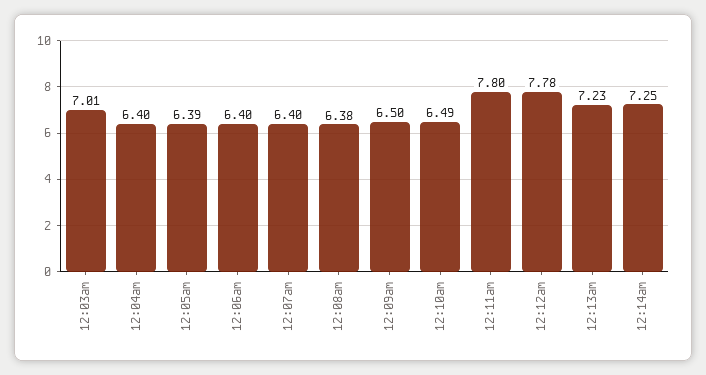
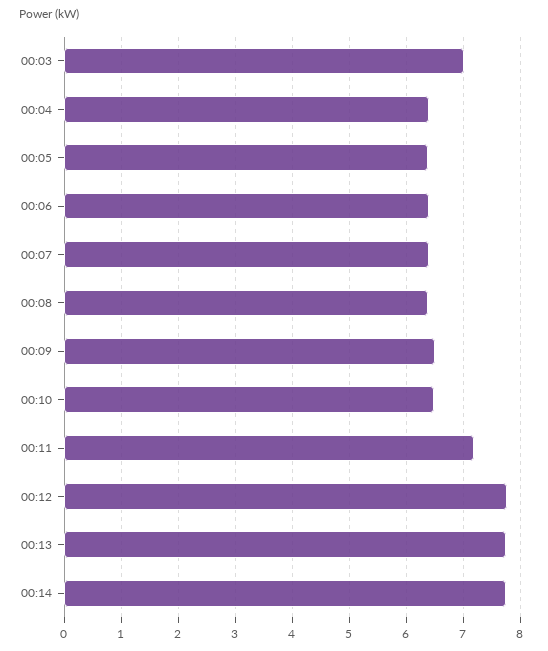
  {
    "12:03am": 7.01,
    "12:04am": 6.4,
    "12:05am": 6.39,
    "12:06am": 6.4,
    "12:07am": 6.4,
    "12:08am": 6.38,
    "12:09am": 6.5,
    "12:10am": 6.49,
-   "12:11am": 7.8,
+   "12:11am": 7.2,
    "12:12am": 7.78,
-   "12:13am": 7.23,
+   "12:13am": 7.8,
-   "12:14am": 7.25
+   "12:14am": 7.8
  }

